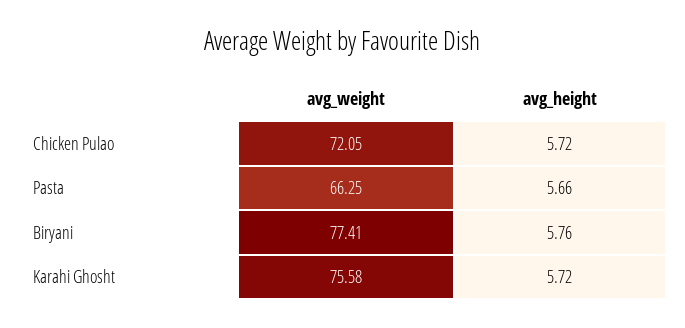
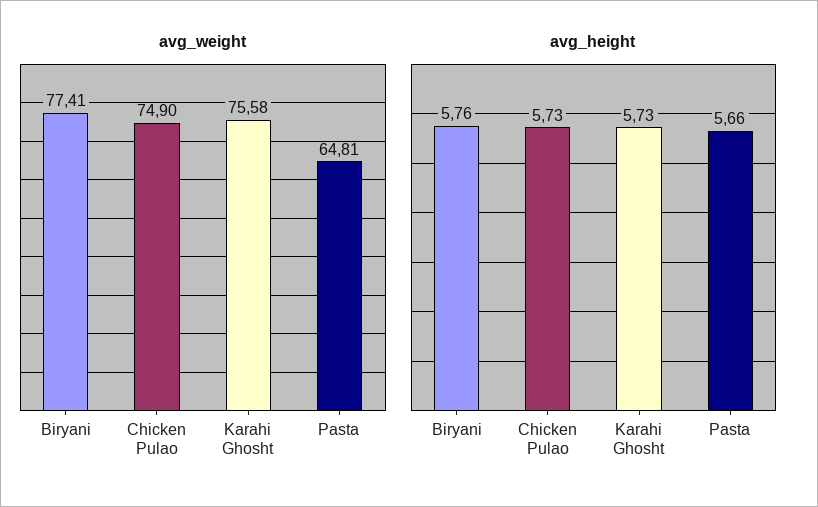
  {
    "avg_weight": {
-     "Chicken Pulao": 72.05,
+     "Chicken Pulao": 74.9,
-     "Pasta": 66.25,
+     "Pasta": 64.81,
      "Biryani": 77.41,
      "Karahi Ghosht": 75.58
    },
    "avg_height": {
-     "Chicken Pulao": 5.72,
+     "Chicken Pulao": 5.73,
      "Pasta": 5.66,
      "Biryani": 5.76,
-     "Karahi Ghosht": 5.72
+     "Karahi Ghosht": 5.73
    }
  }

